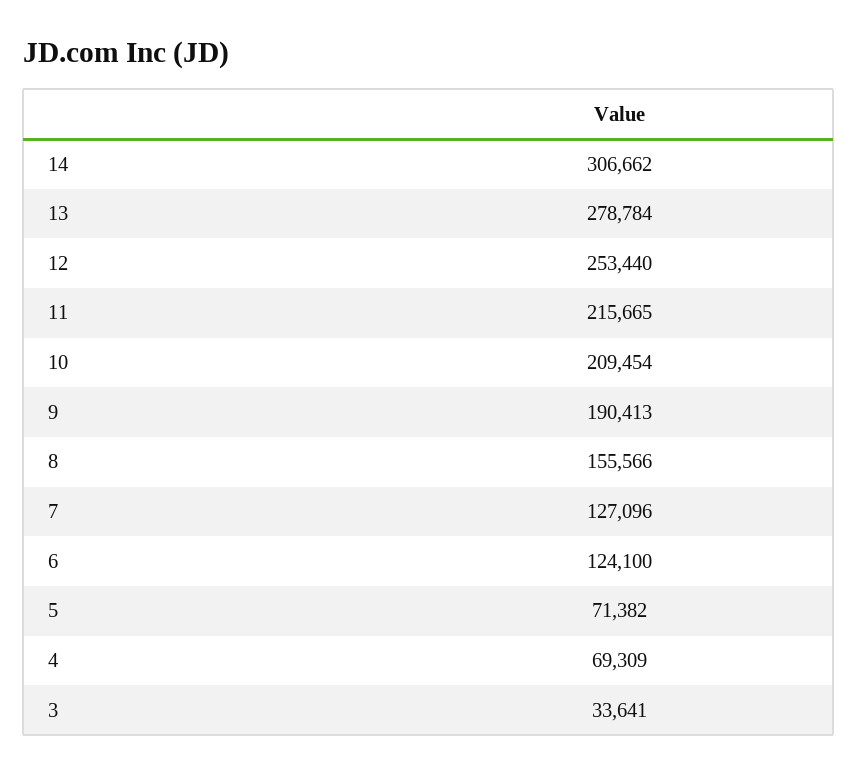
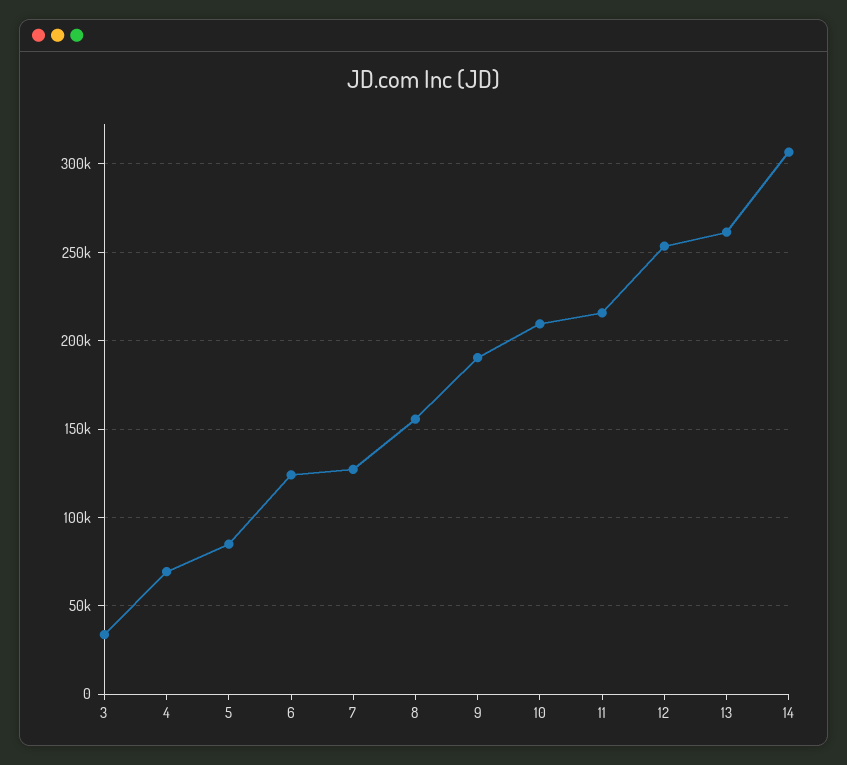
  {
    "14": 306662,
-   "13": 278784,
+   "13": 260000,
    "12": 253440,
    "11": 215665,
    "10": 209454,
    "9": 190413,
    "8": 155566,
    "7": 127096,
    "6": 124100,
-   "5": 71382,
+   "5": 85000,
    "4": 69309,
    "3": 33641
  }

